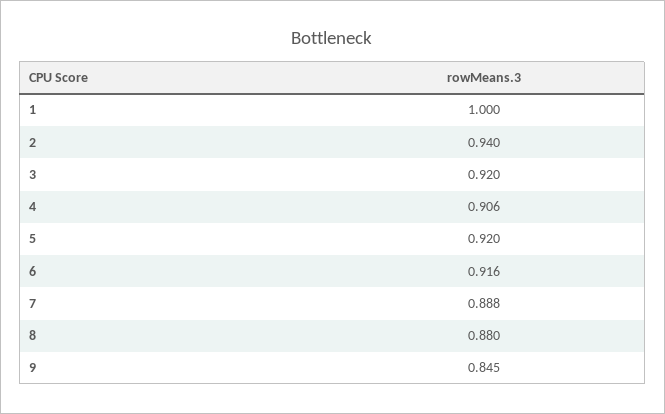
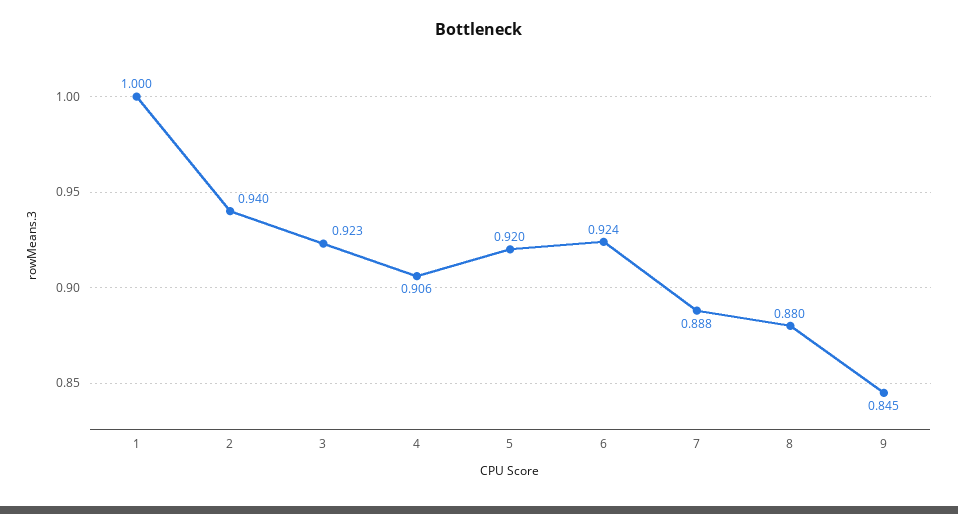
  {
    "1": 1,
    "2": 0.94,
-   "3": 0.92,
+   "3": 0.923,
    "4": 0.906,
    "5": 0.92,
-   "6": 0.916,
+   "6": 0.924,
    "7": 0.888,
    "8": 0.88,
    "9": 0.845
  }

